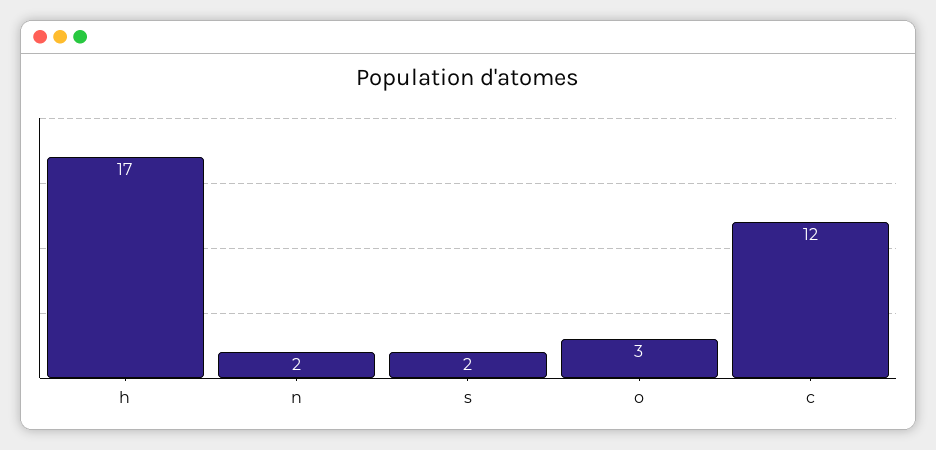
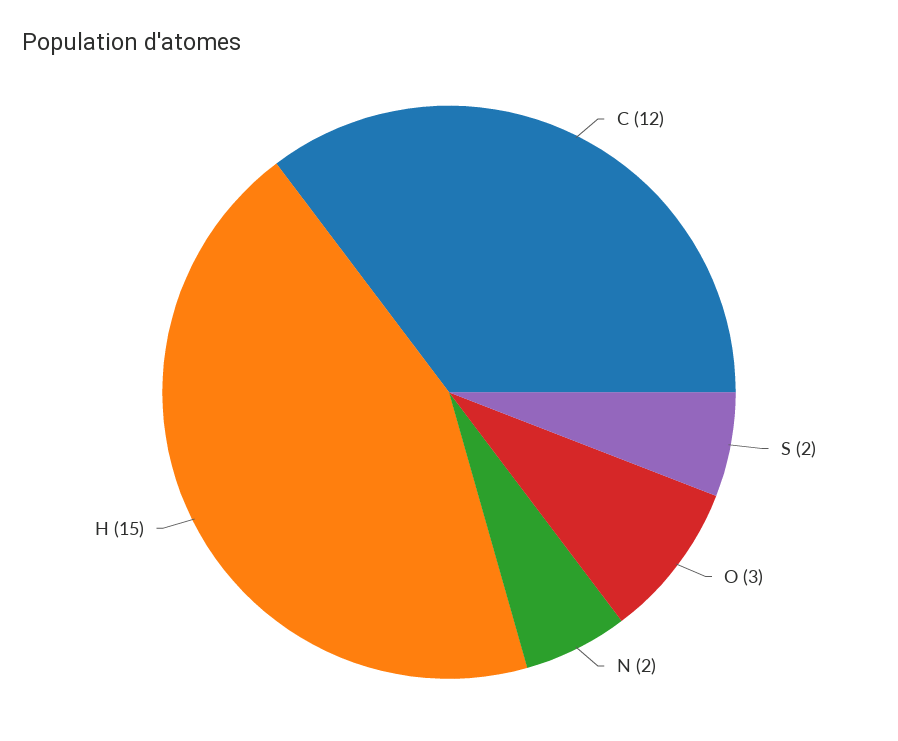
  {
-   "h": 17,
+   "h": 15,
    "n": 2,
    "s": 2,
    "o": 3,
    "c": 12
  }

